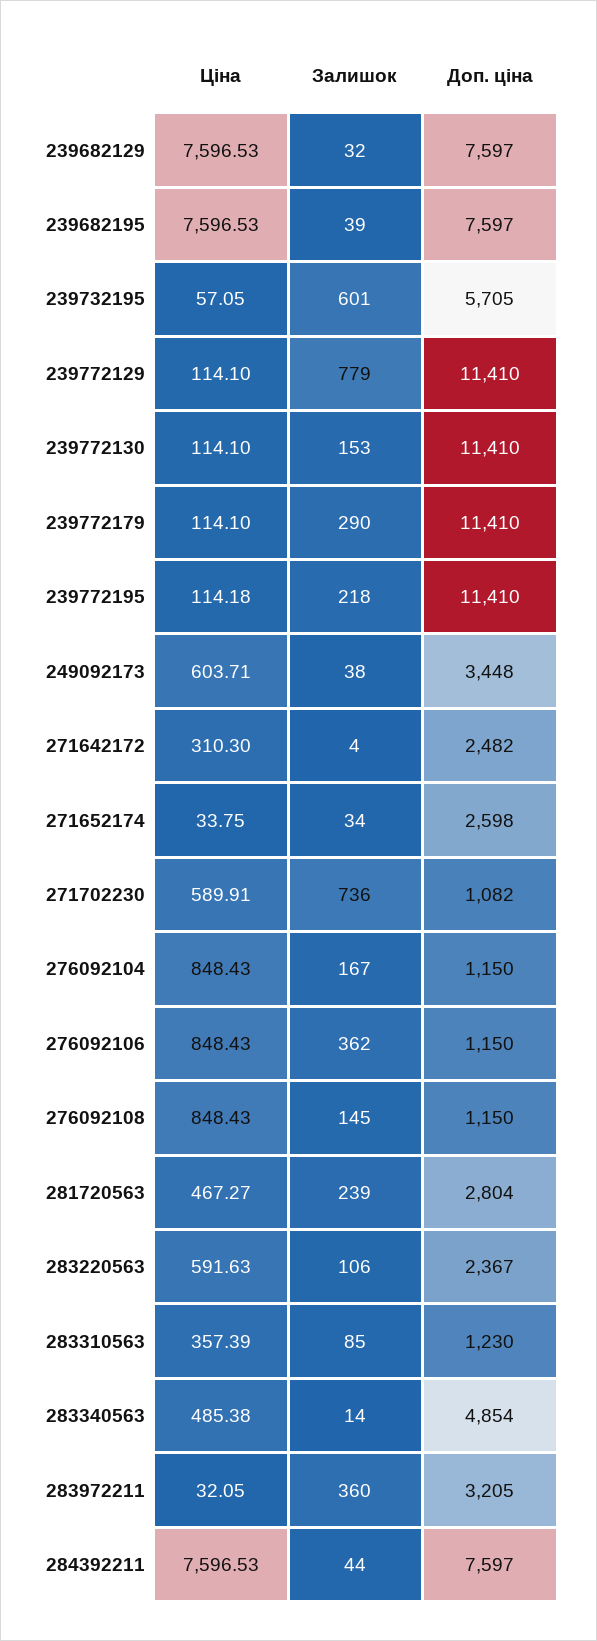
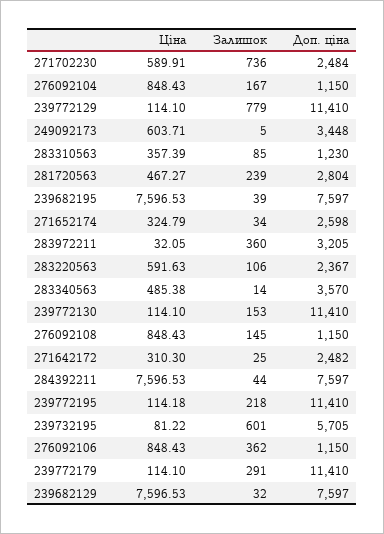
  {
    "Ціна": {
      "239682129": 7596.53,
      "239682195": 7596.53,
-     "239732195": 57.05,
+     "239732195": 81.22,
      "239772129": 114.1,
      "239772130": 114.1,
      "239772179": 114.1,
      "239772195": 114.18,
      "249092173": 603.71,
      "271642172": 310.3,
-     "271652174": 33.75,
+     "271652174": 324.79,
      "271702230": 589.91,
      "276092104": 848.43,
      "276092106": 848.43,
      "276092108": 848.43,
      "281720563": 467.27,
      "283220563": 591.63,
      "283310563": 357.39,
      "283340563": 485.38,
      "283972211": 32.05,
      "284392211": 7596.53
    },
    "Залишок": {
      "239682129": 32,
      "239682195": 39,
      "239732195": 601,
      "239772129": 779,
      "239772130": 153,
-     "239772179": 290,
+     "239772179": 291,
      "239772195": 218,
-     "249092173": 38,
+     "249092173": 5,
-     "271642172": 4,
+     "271642172": 25,
      "271652174": 34,
      "271702230": 736,
      "276092104": 167,
      "276092106": 362,
      "276092108": 145,
      "281720563": 239,
      "283220563": 106,
      "283310563": 85,
      "283340563": 14,
      "283972211": 360,
      "284392211": 44
    },
    "Доп. ціна": {
      "239682129": 7597,
      "239682195": 7597,
      "239732195": 5705,
      "239772129": 11410,
      "239772130": 11410,
      "239772179": 11410,
      "239772195": 11410,
      "249092173": 3448,
      "271642172": 2482,
      "271652174": 2598,
-     "271702230": 1082,
+     "271702230": 2484,
      "276092104": 1150,
      "276092106": 1150,
      "276092108": 1150,
      "281720563": 2804,
      "283220563": 2367,
      "283310563": 1230,
-     "283340563": 4854,
+     "283340563": 3570,
      "283972211": 3205,
      "284392211": 7597
    }
  }

